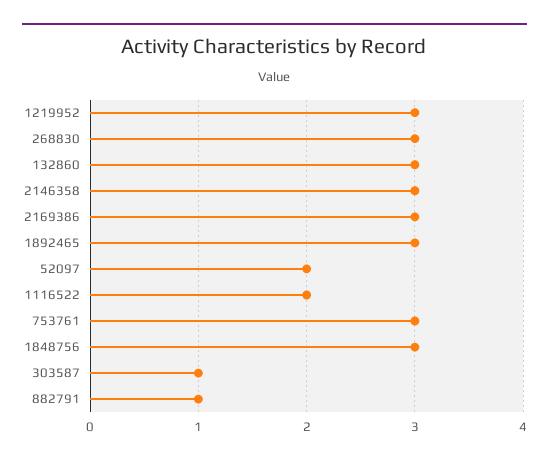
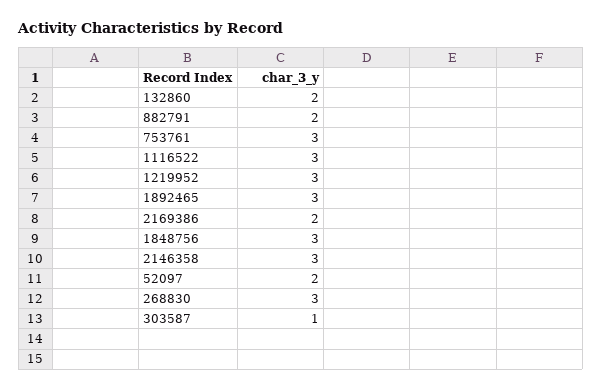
  {
    "1219952": 3,
    "268830": 3,
-   "132860": 3,
+   "132860": 2,
    "2146358": 3,
-   "2169386": 3,
+   "2169386": 2,
    "1892465": 3,
    "52097": 2,
-   "1116522": 2,
+   "1116522": 3,
    "753761": 3,
    "1848756": 3,
    "303587": 1,
-   "882791": 1
+   "882791": 2
  }

